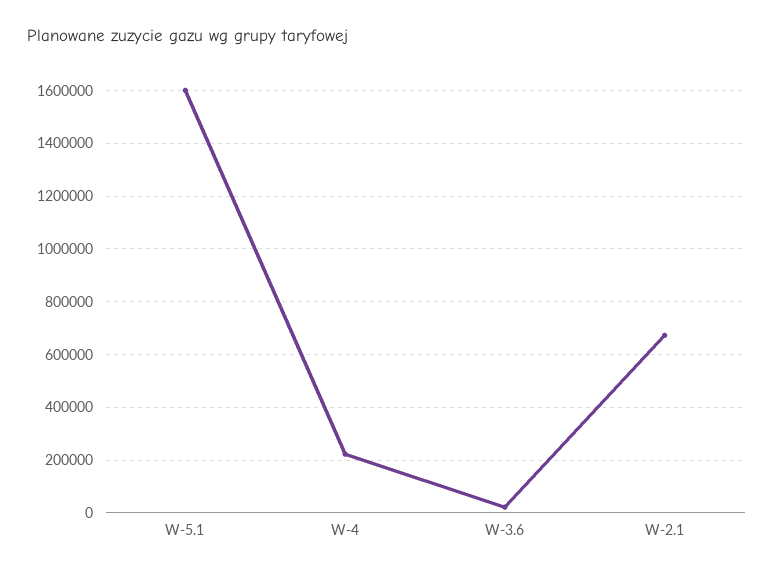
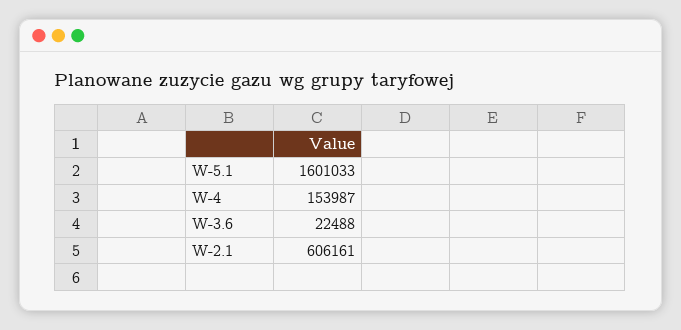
  {
    "W-5.1": 1601033,
-   "W-4": 225000,
+   "W-4": 153987,
    "W-3.6": 22488,
-   "W-2.1": 675000
+   "W-2.1": 606161
  }

